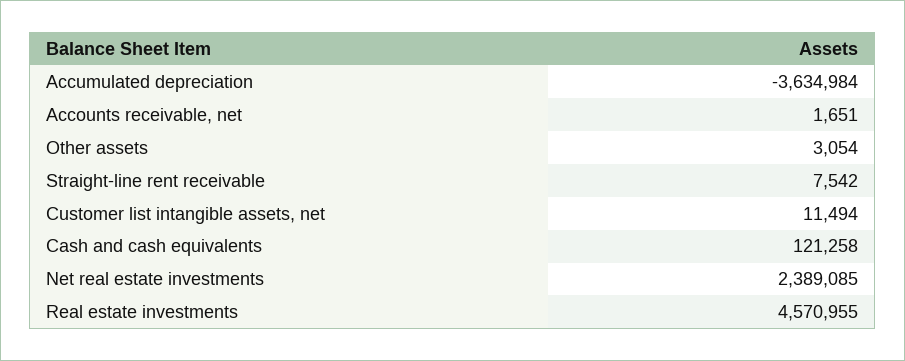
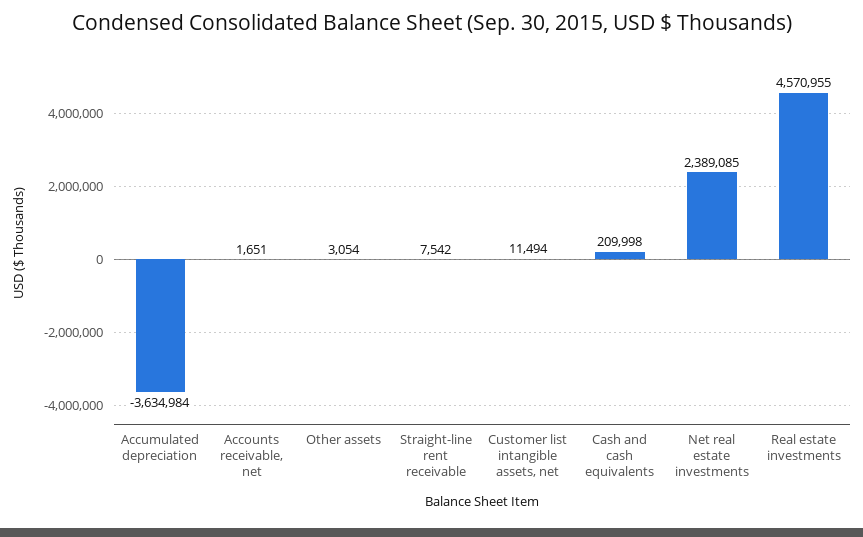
  {
    "Accumulated depreciation": -3634984,
    "Accounts receivable, net": 1651,
    "Other assets": 3054,
    "Straight-line rent receivable": 7542,
    "Customer list intangible assets, net": 11494,
-   "Cash and cash equivalents": 121258,
+   "Cash and cash equivalents": 209998,
    "Net real estate investments": 2389085,
    "Real estate investments": 4570955
  }

